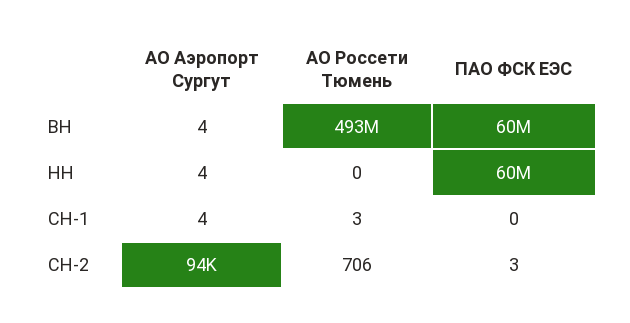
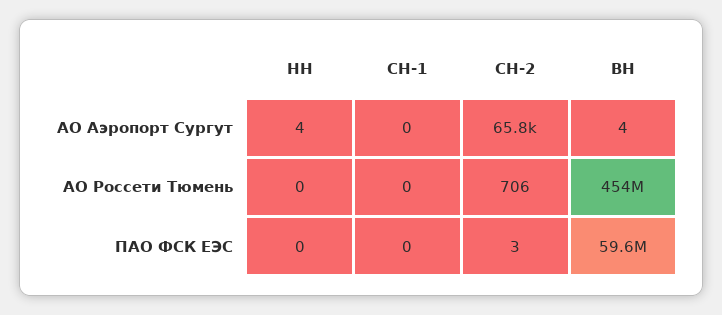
  {
    "АО Аэропорт Сургут": {
      "ВН": 4,
      "НН": 4,
-     "СН-1": 4,
+     "СН-1": 0,
-     "СН-2": 94000
+     "СН-2": 65800
    },
    "АО Россети Тюмень": {
-     "ВН": 493000000,
+     "ВН": 454000000,
      "НН": 0,
-     "СН-1": 3,
+     "СН-1": 0,
      "СН-2": 706
    },
    "ПАО ФСК ЕЭС": {
      "ВН": 59600000,
-     "НН": 60000000,
+     "НН": 0,
      "СН-1": 0,
      "СН-2": 3
    }
  }

